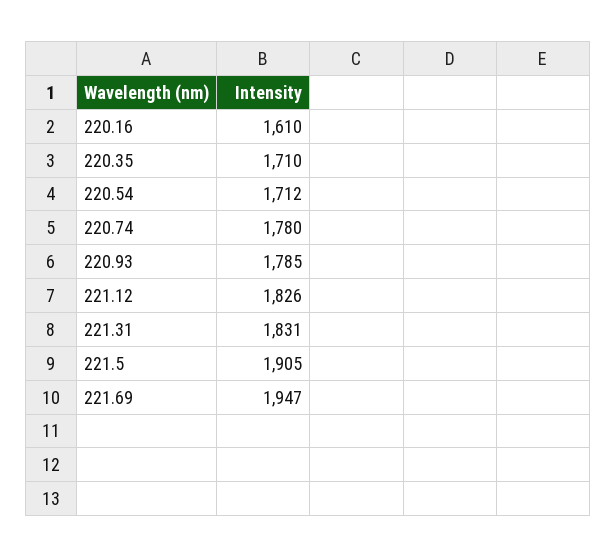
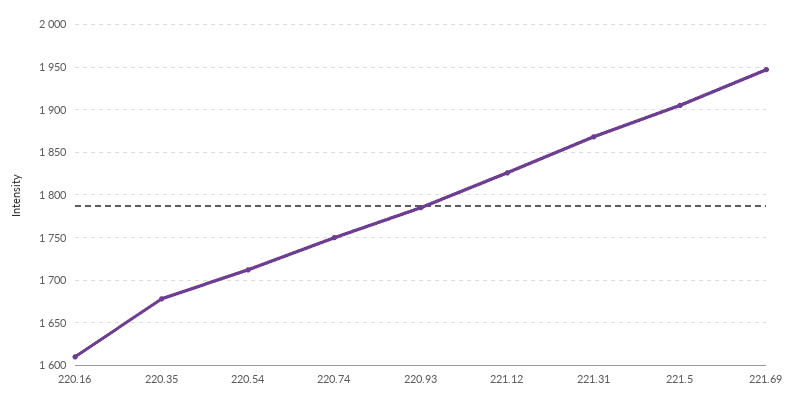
  {
    "220.16": 1610,
-   "220.35": 1710,
+   "220.35": 1680,
    "220.54": 1712,
-   "220.74": 1780,
+   "220.74": 1750,
    "220.93": 1785,
    "221.12": 1826,
-   "221.31": 1831,
+   "221.31": 1870,
    "221.5": 1905,
    "221.69": 1947
  }

